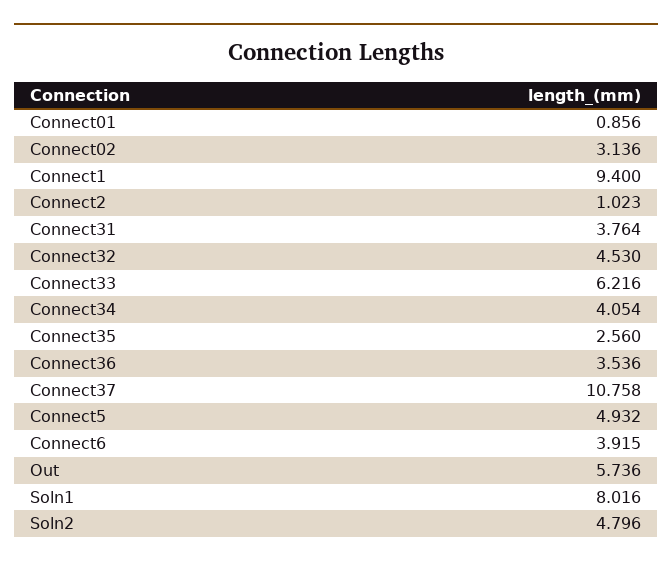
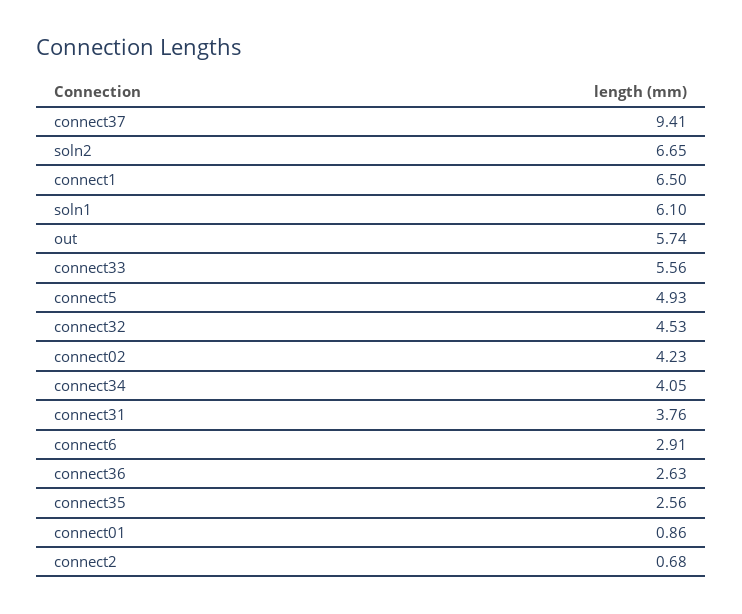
  {
    "Connect01": 0.856,
-   "Connect02": 3.136,
+   "Connect02": 4.23,
-   "Connect1": 9.4,
+   "Connect1": 6.5,
-   "Connect2": 1.023,
+   "Connect2": 0.68,
    "Connect31": 3.764,
    "Connect32": 4.53,
-   "Connect33": 6.216,
+   "Connect33": 5.56,
    "Connect34": 4.054,
    "Connect35": 2.56,
-   "Connect36": 3.536,
+   "Connect36": 2.63,
-   "Connect37": 10.758,
+   "Connect37": 9.41,
    "Connect5": 4.932,
-   "Connect6": 3.915,
+   "Connect6": 2.91,
    "Out": 5.736,
-   "Soln1": 8.016,
+   "Soln1": 6.1,
-   "Soln2": 4.796
+   "Soln2": 6.65
  }

